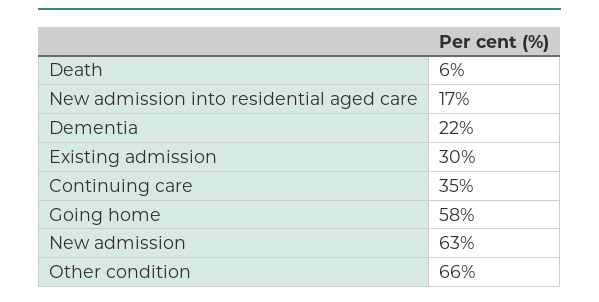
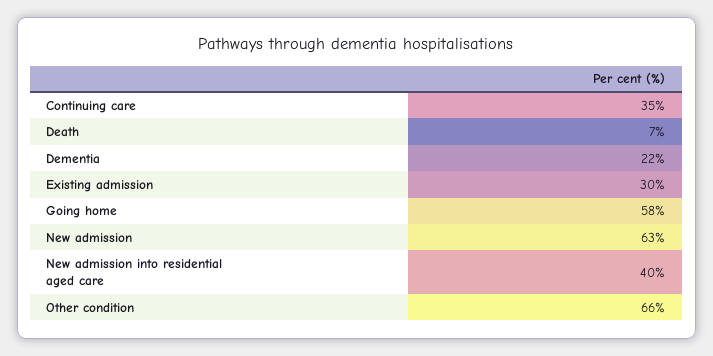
  {
-   "Death": 6,
+   "Death": 7,
-   "New admission into residential aged care": 17,
+   "New admission into residential aged care": 40,
    "Dementia": 22,
    "Existing admission": 30,
    "Continuing care": 35,
    "Going home": 58,
    "New admission": 63,
    "Other condition": 66
  }

